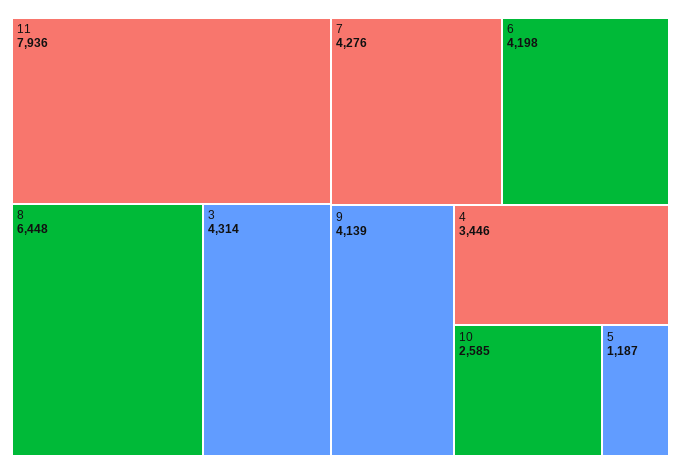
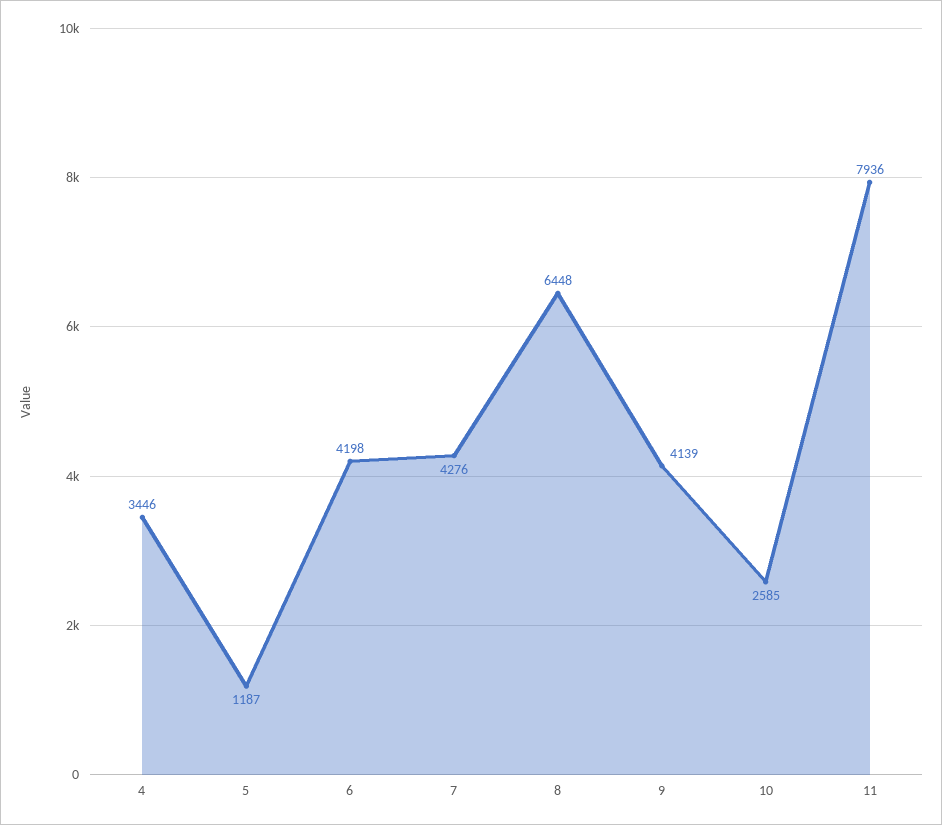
  {
    "11": 7936,
    "8": 6448,
-   "3": 4314,
    "7": 4276,
    "6": 4198,
    "9": 4139,
    "4": 3446,
    "10": 2585,
    "5": 1187
  }

